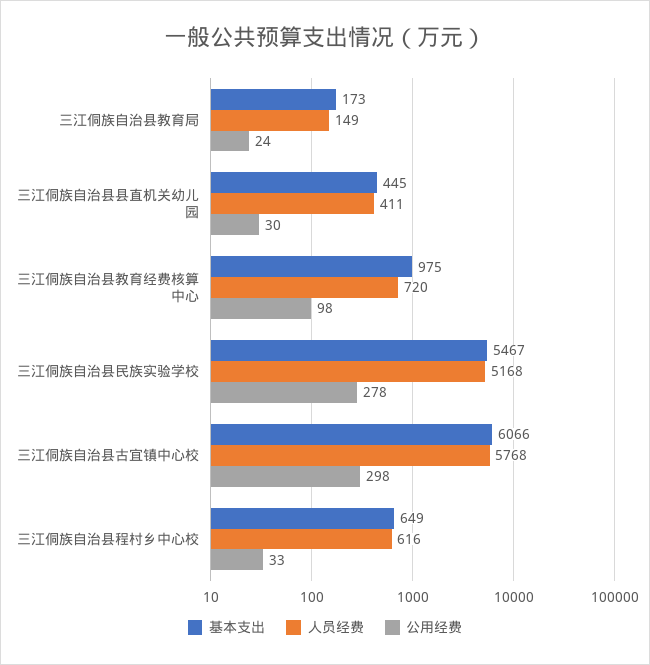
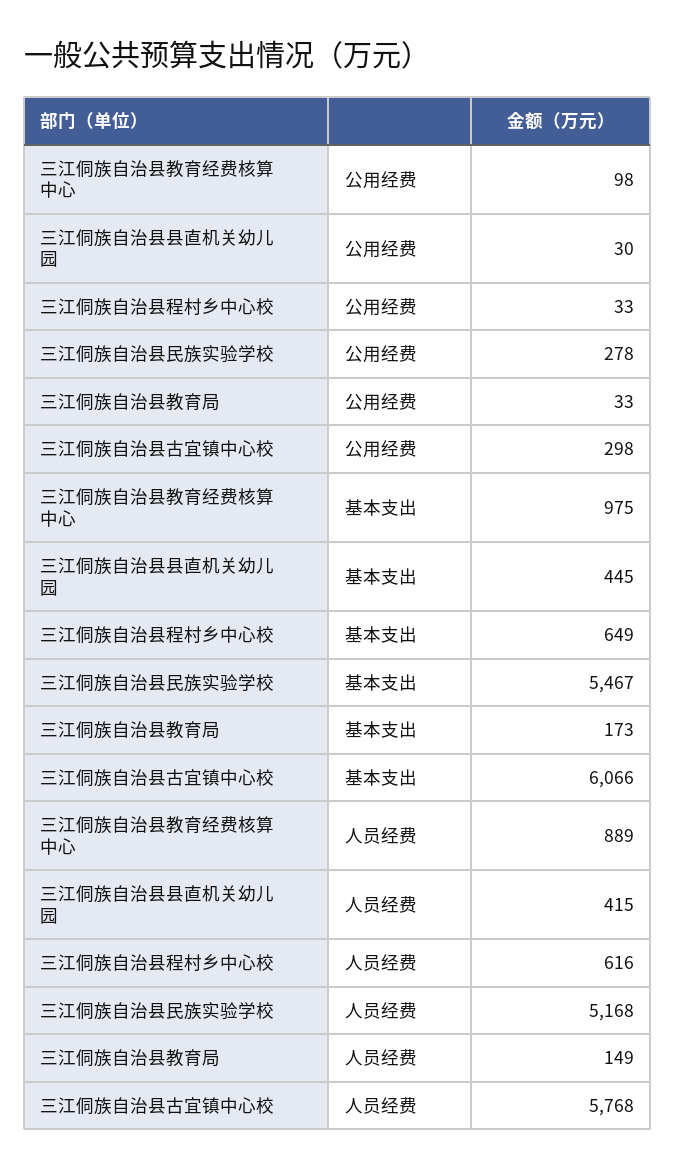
  {
    "基本支出": {
      "三江侗族自治县教育局": 173,
      "三江侗族自治县县直机关幼儿园": 445,
      "三江侗族自治县教育经费核算中心": 975,
      "三江侗族自治县民族实验学校": 5467,
      "三江侗族自治县古宜镇中心校": 6066,
      "三江侗族自治县程村乡中心校": 649
    },
    "人员经费": {
      "三江侗族自治县教育局": 149,
-     "三江侗族自治县县直机关幼儿园": 411,
+     "三江侗族自治县县直机关幼儿园": 415,
-     "三江侗族自治县教育经费核算中心": 720,
+     "三江侗族自治县教育经费核算中心": 889,
      "三江侗族自治县民族实验学校": 5168,
      "三江侗族自治县古宜镇中心校": 5768,
      "三江侗族自治县程村乡中心校": 616
    },
    "公用经费": {
-     "三江侗族自治县教育局": 24,
+     "三江侗族自治县教育局": 33,
      "三江侗族自治县县直机关幼儿园": 30,
      "三江侗族自治县教育经费核算中心": 98,
      "三江侗族自治县民族实验学校": 278,
      "三江侗族自治县古宜镇中心校": 298,
      "三江侗族自治县程村乡中心校": 33
    }
  }

